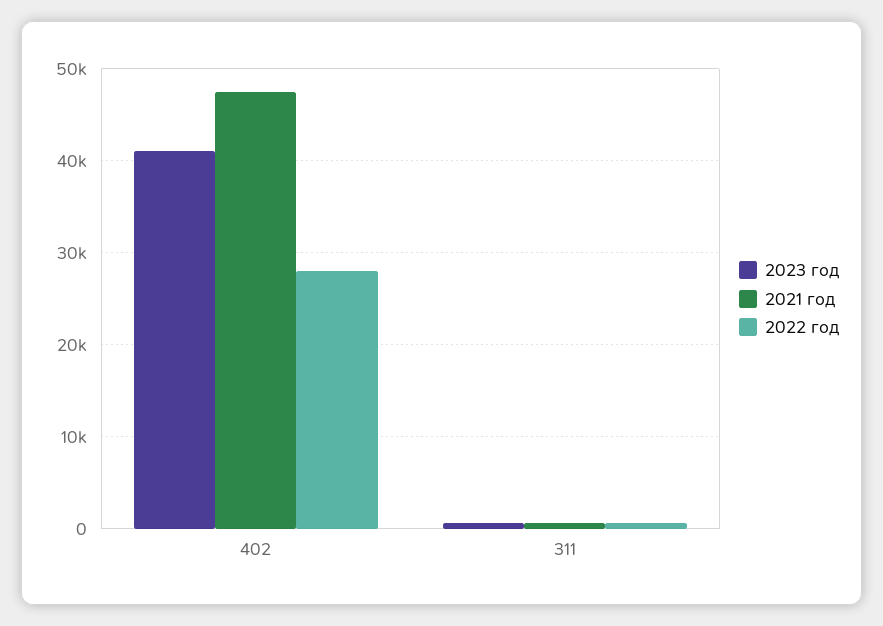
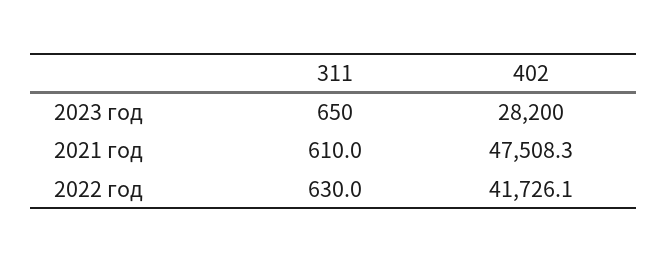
  {
    "2023 год": {
-     "402": 41000,
+     "402": 28200,
      "311": 650
    },
    "2021 год": {
      "402": 47508.3,
      "311": 610
    },
    "2022 год": {
-     "402": 28000,
+     "402": 41726.1,
      "311": 630
    }
  }

